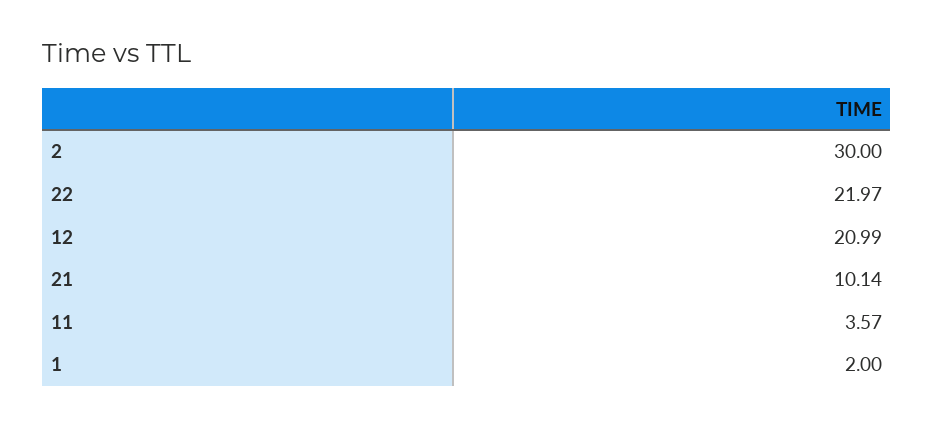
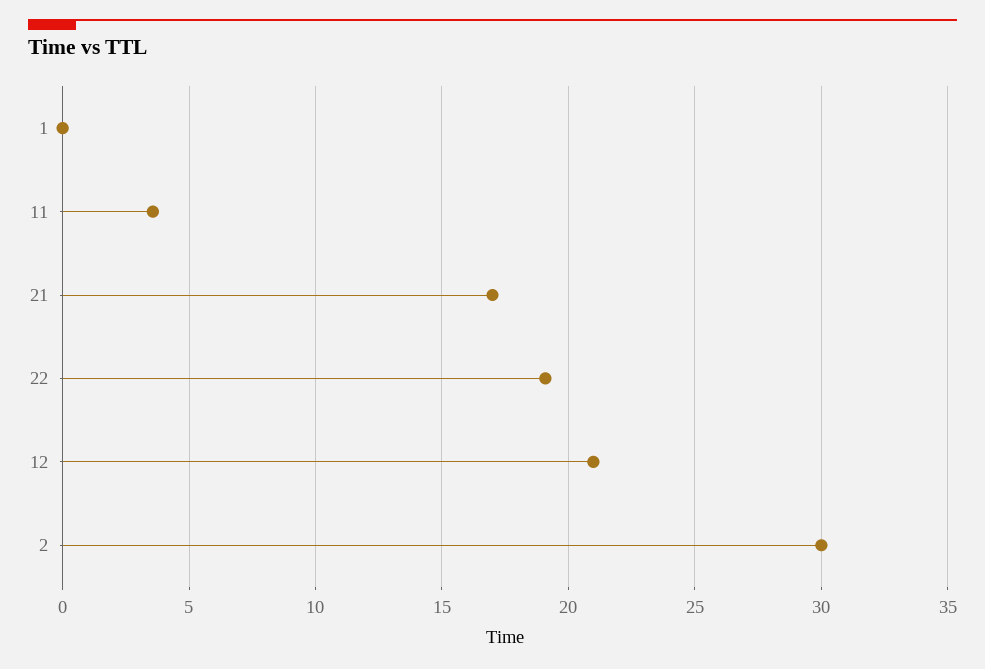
  {
    "2": 30,
-   "22": 21.97,
+   "22": 19,
    "12": 20.99,
-   "21": 10.14,
+   "21": 17,
    "11": 3.57,
-   "1": 2
+   "1": 0
  }

